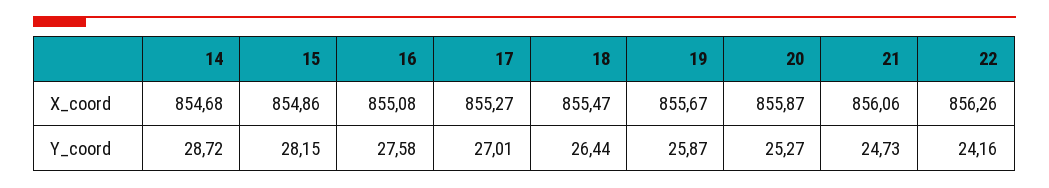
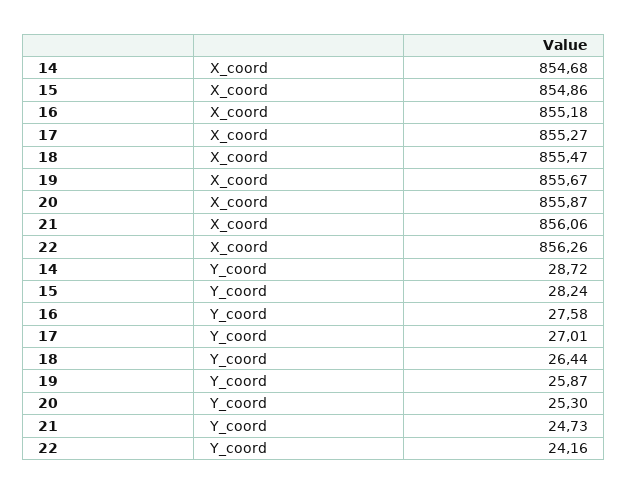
  {
    "14": {
      "X_coord": 854.68,
      "Y_coord": 28.72
    },
    "15": {
      "X_coord": 854.86,
-     "Y_coord": 28.15
+     "Y_coord": 28.24
    },
    "16": {
-     "X_coord": 855.08,
+     "X_coord": 855.18,
      "Y_coord": 27.58
    },
    "17": {
      "X_coord": 855.27,
      "Y_coord": 27.01
    },
    "18": {
      "X_coord": 855.47,
      "Y_coord": 26.44
    },
    "19": {
      "X_coord": 855.67,
      "Y_coord": 25.87
    },
    "20": {
      "X_coord": 855.87,
-     "Y_coord": 25.27
+     "Y_coord": 25.3
    },
    "21": {
      "X_coord": 856.06,
      "Y_coord": 24.73
    },
    "22": {
      "X_coord": 856.26,
      "Y_coord": 24.16
    }
  }

